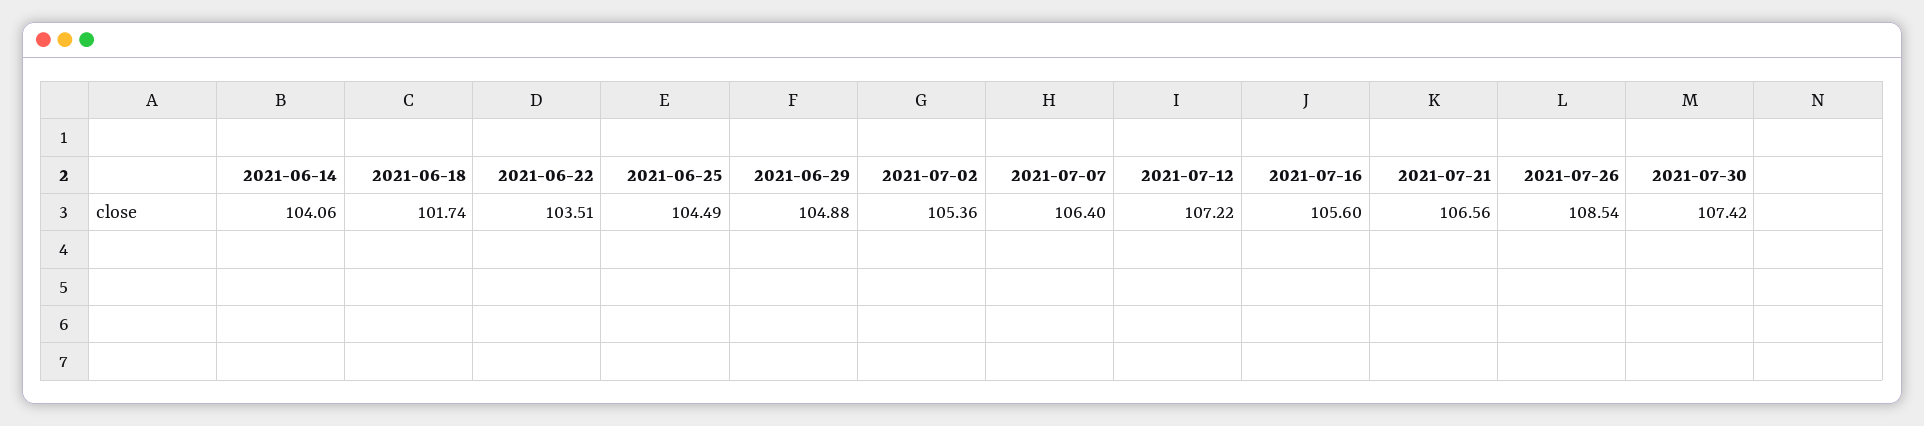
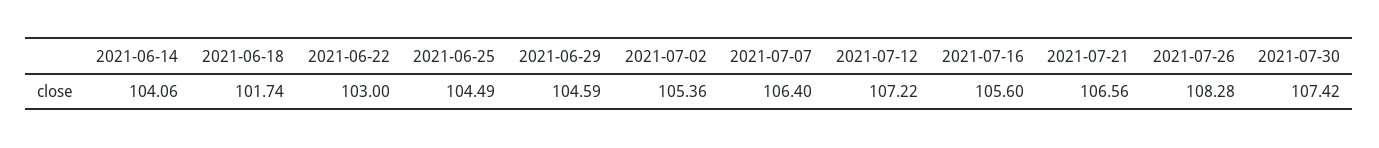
  {
    "2021-06-14": 104.06,
    "2021-06-18": 101.74,
-   "2021-06-22": 103.51,
+   "2021-06-22": 103,
    "2021-06-25": 104.49,
-   "2021-06-29": 104.88,
+   "2021-06-29": 104.59,
    "2021-07-02": 105.36,
    "2021-07-07": 106.4,
    "2021-07-12": 107.22,
    "2021-07-16": 105.6,
    "2021-07-21": 106.56,
-   "2021-07-26": 108.54,
+   "2021-07-26": 108.28,
    "2021-07-30": 107.42
  }

